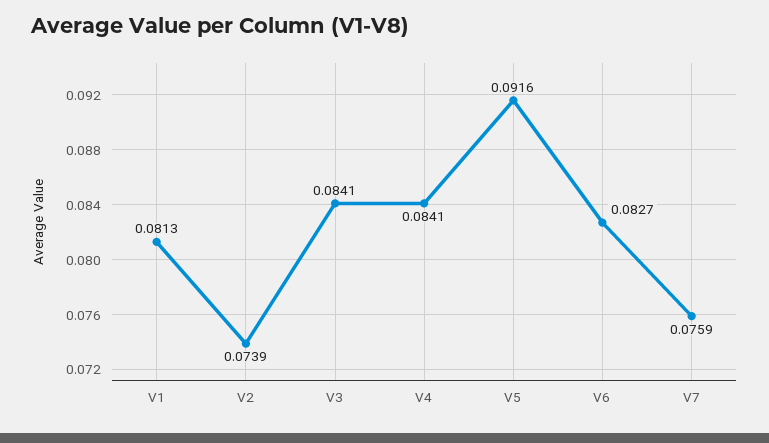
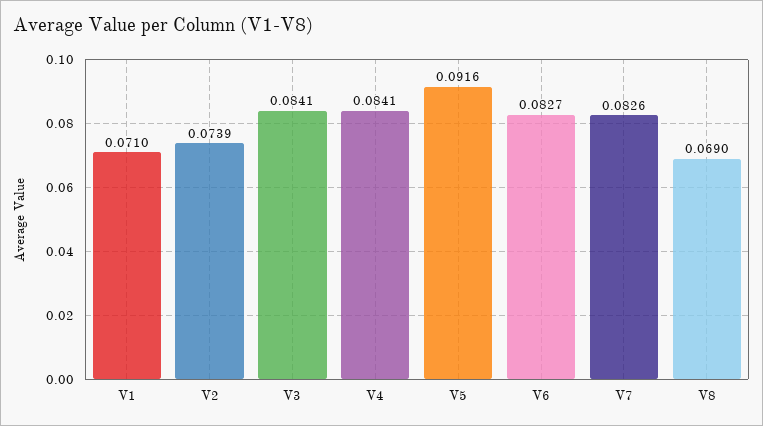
  {
-   "V1": 0.0813,
+   "V1": 0.071,
    "V2": 0.0739,
    "V3": 0.0841,
    "V4": 0.0841,
    "V5": 0.0916,
    "V6": 0.0827,
-   "V7": 0.0759
+   "V7": 0.0826,
+   "V8": 0.069
  }

